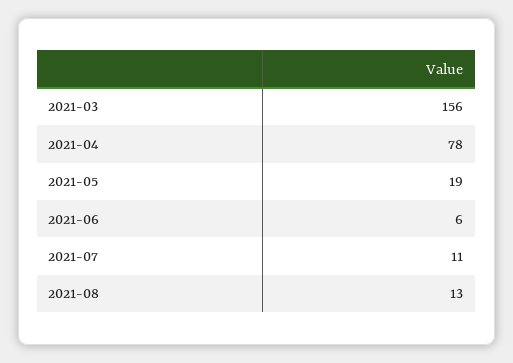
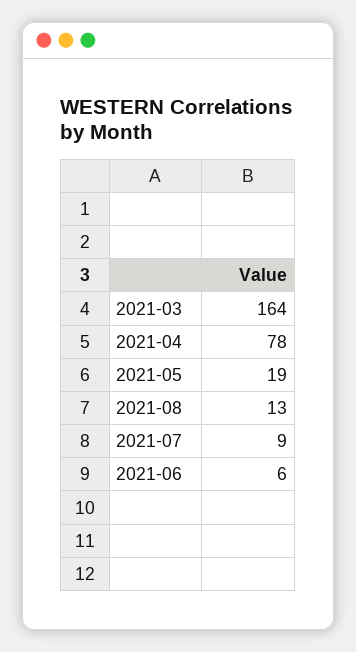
  {
-   "2021-03": 156,
+   "2021-03": 164,
    "2021-04": 78,
    "2021-05": 19,
    "2021-06": 6,
-   "2021-07": 11,
+   "2021-07": 9,
    "2021-08": 13
  }

